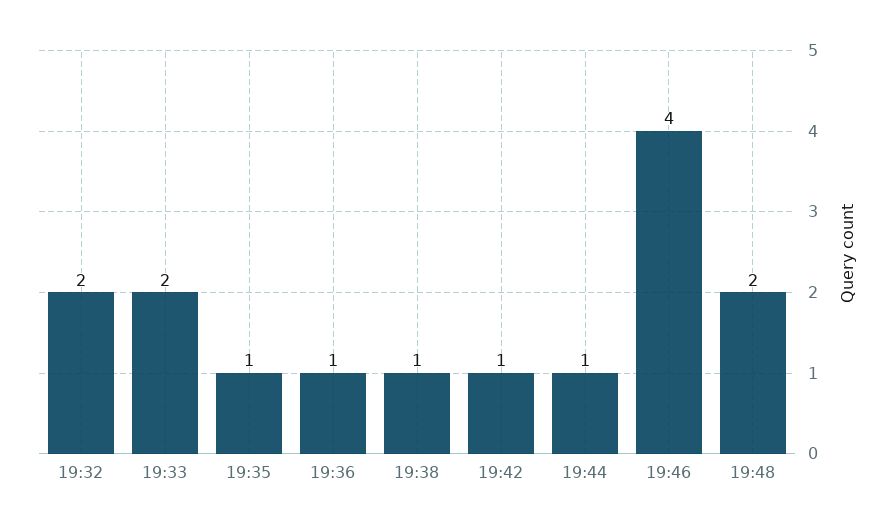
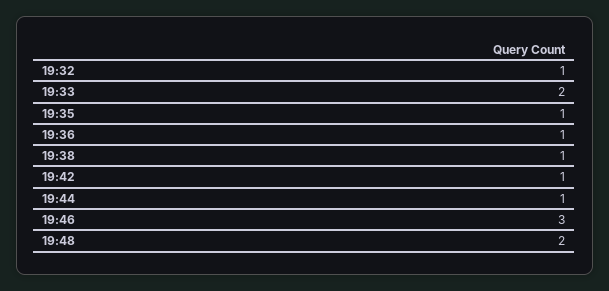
  {
-   "19:32": 2,
+   "19:32": 1,
    "19:33": 2,
    "19:35": 1,
    "19:36": 1,
    "19:38": 1,
    "19:42": 1,
    "19:44": 1,
-   "19:46": 4,
+   "19:46": 3,
    "19:48": 2
  }

